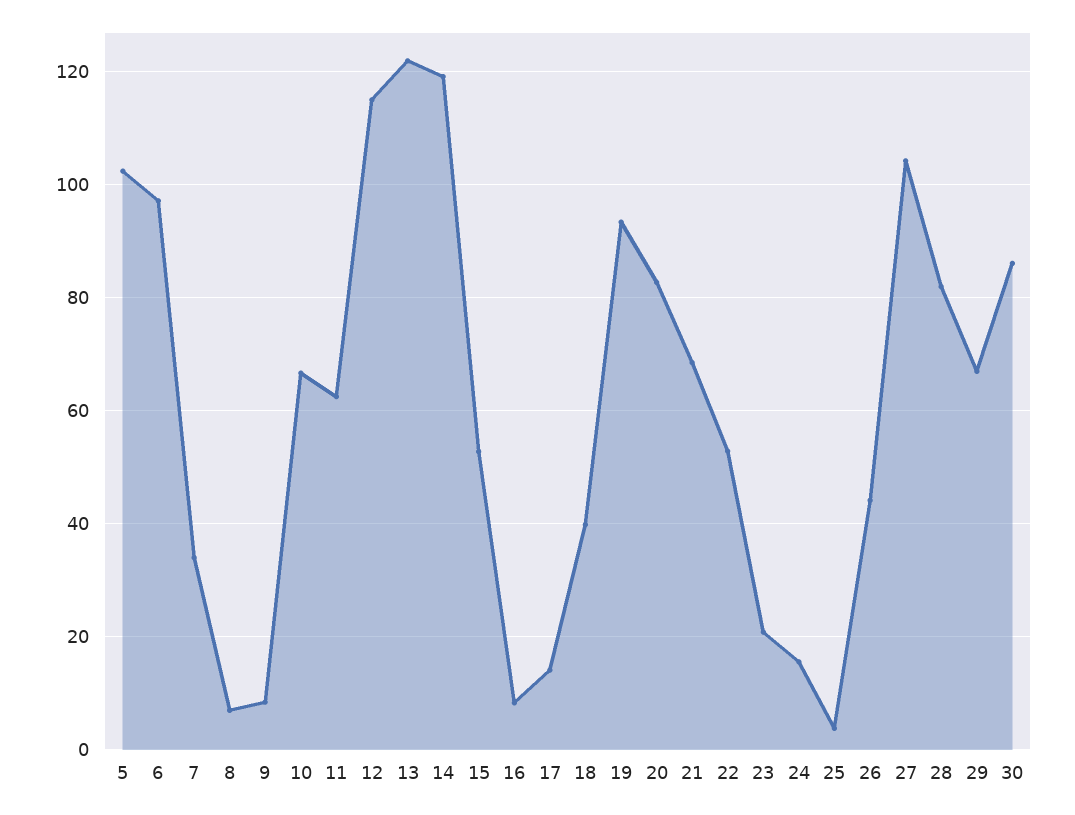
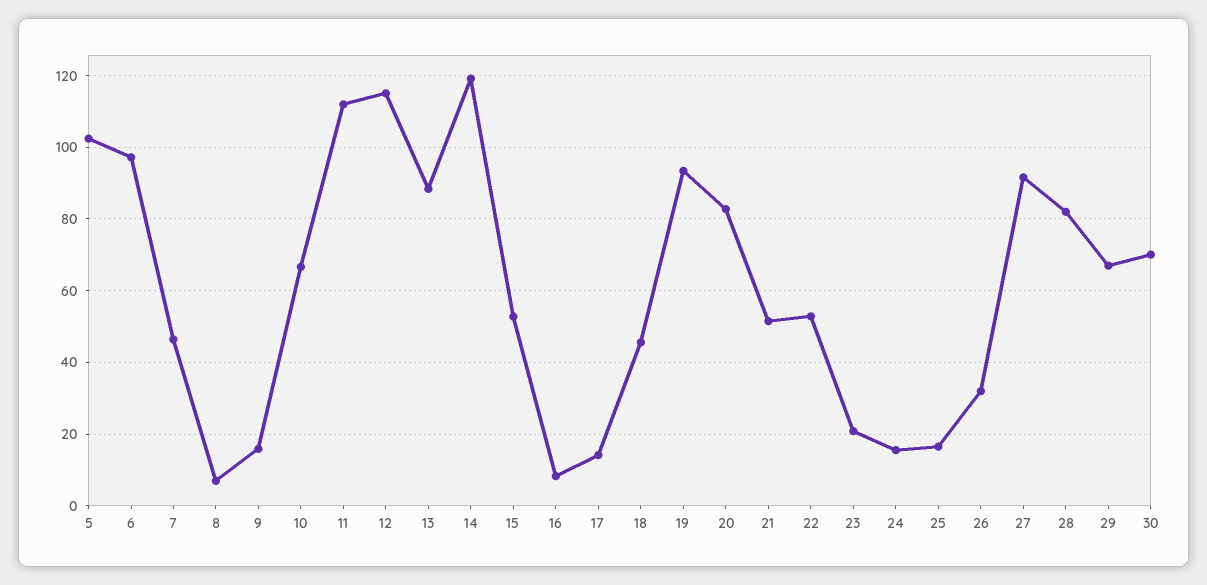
  {
    "5": 102,
    "6": 98,
-   "7": 34,
+   "7": 46,
    "8": 6,
-   "9": 8,
+   "9": 16,
    "10": 66,
-   "11": 62,
+   "11": 112,
    "12": 116,
-   "13": 122,
+   "13": 88,
    "14": 120,
    "15": 52,
    "16": 8,
    "17": 14,
-   "18": 40,
+   "18": 46,
    "19": 94,
    "20": 82,
-   "21": 68,
+   "21": 52,
    "22": 52,
    "23": 20,
    "24": 16,
-   "25": 4,
+   "25": 16,
-   "26": 44,
+   "26": 32,
-   "27": 104,
+   "27": 92,
    "28": 82,
    "29": 66,
-   "30": 86
+   "30": 70
  }

